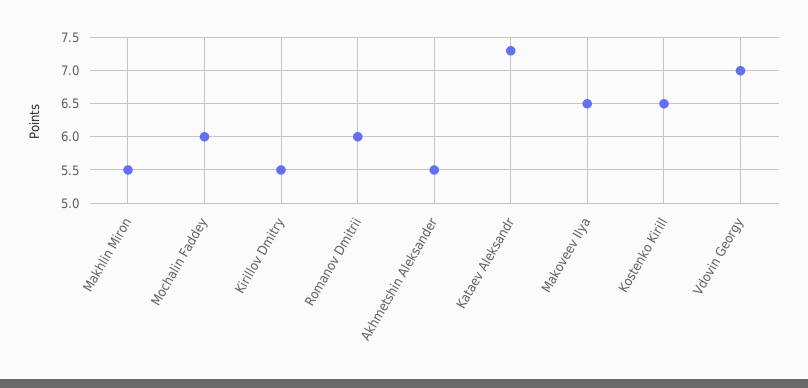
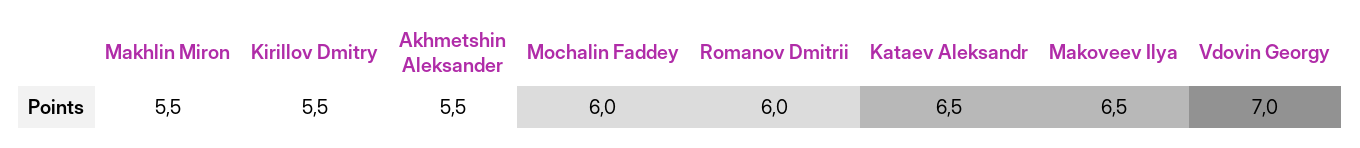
  {
    "Makhlin Miron": 5.5,
    "Mochalin Faddey": 6,
    "Kirillov Dmitry": 5.5,
    "Romanov Dmitrii": 6,
    "Akhmetshin Aleksander": 5.5,
-   "Kataev Aleksandr": 7.3,
+   "Kataev Aleksandr": 6.5,
    "Makoveev Ilya": 6.5,
-   "Kostenko Kirill": 6.5,
    "Vdovin Georgy": 7
  }

